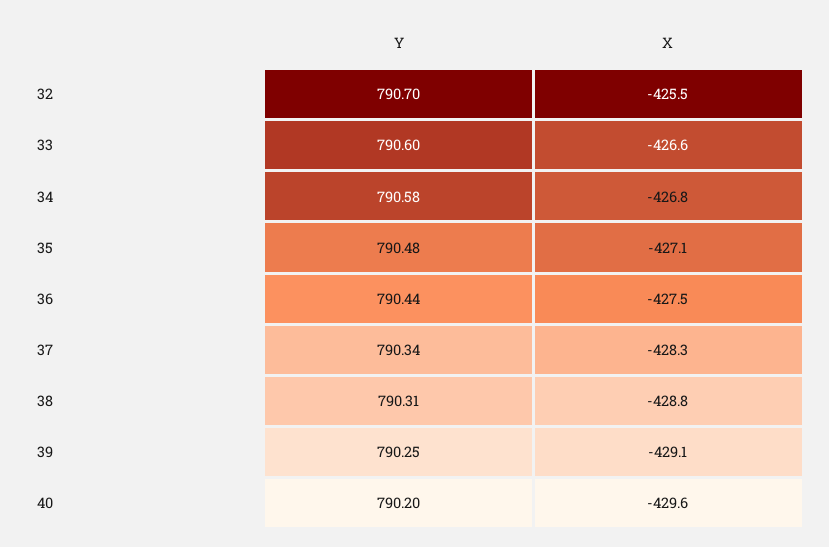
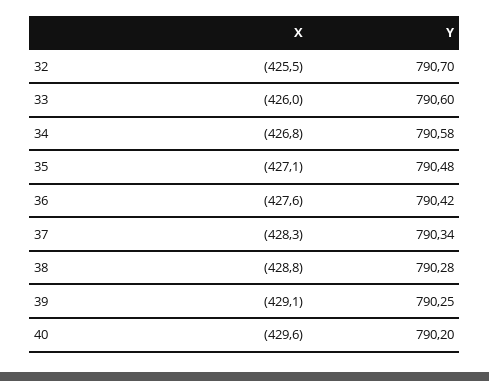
  {
    "Y": {
      "32": 790.7,
      "33": 790.6,
      "34": 790.58,
      "35": 790.48,
-     "36": 790.44,
+     "36": 790.42,
      "37": 790.34,
-     "38": 790.31,
+     "38": 790.28,
      "39": 790.25,
      "40": 790.2
    },
    "X": {
      "32": -425.5,
-     "33": -426.6,
+     "33": -426,
      "34": -426.8,
      "35": -427.1,
-     "36": -427.5,
+     "36": -427.6,
      "37": -428.3,
      "38": -428.8,
      "39": -429.1,
      "40": -429.6
    }
  }

